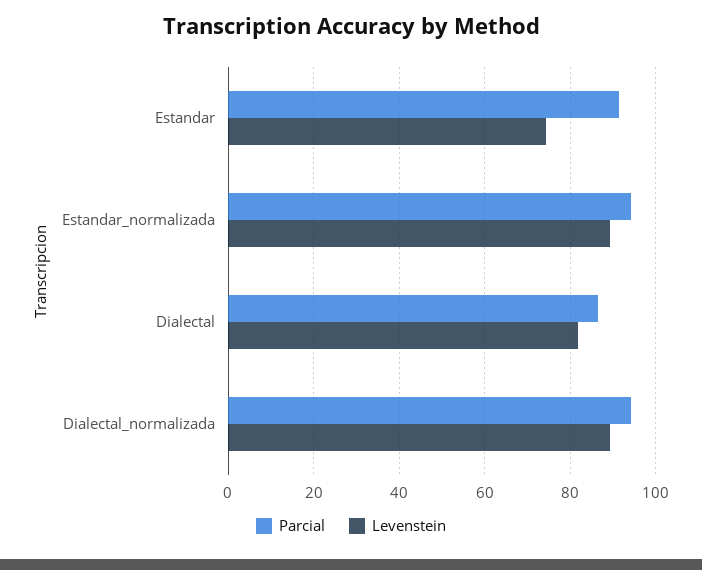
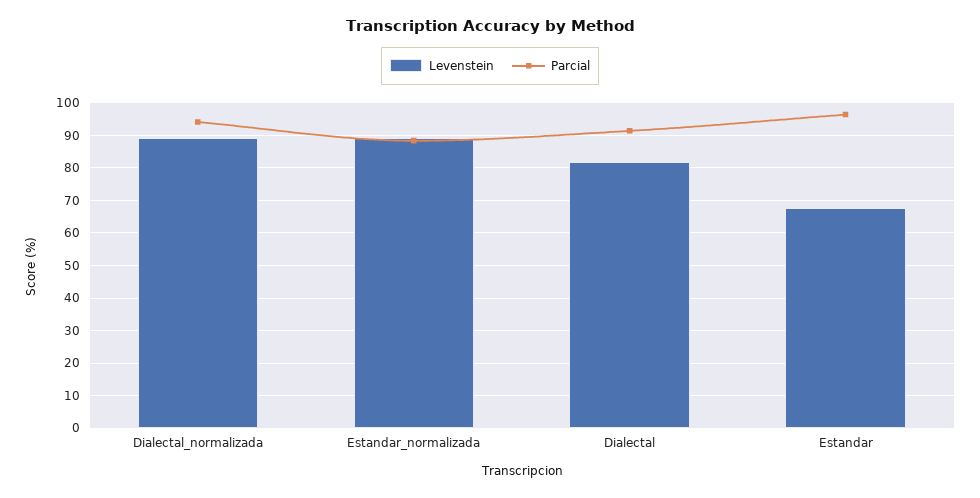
  {
    "Parcial": {
-     "Estandar": 92,
+     "Estandar": 96,
-     "Estandar_normalizada": 94,
+     "Estandar_normalizada": 88,
-     "Dialectal": 86,
+     "Dialectal": 92,
      "Dialectal_normalizada": 94
    },
    "Levenstein": {
-     "Estandar": 74,
+     "Estandar": 68,
      "Estandar_normalizada": 90,
      "Dialectal": 82,
      "Dialectal_normalizada": 90
    }
  }

